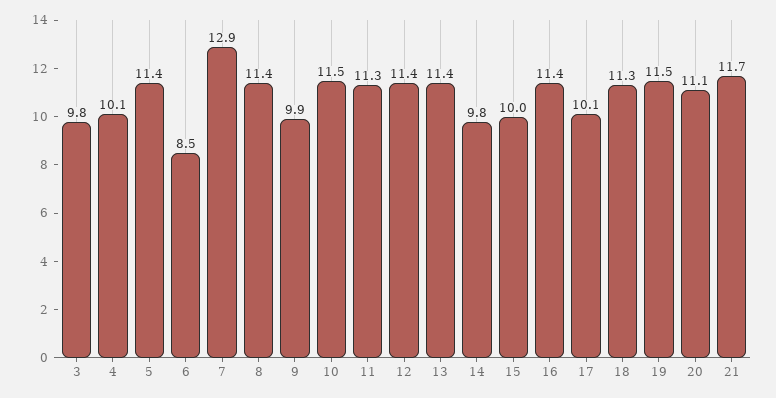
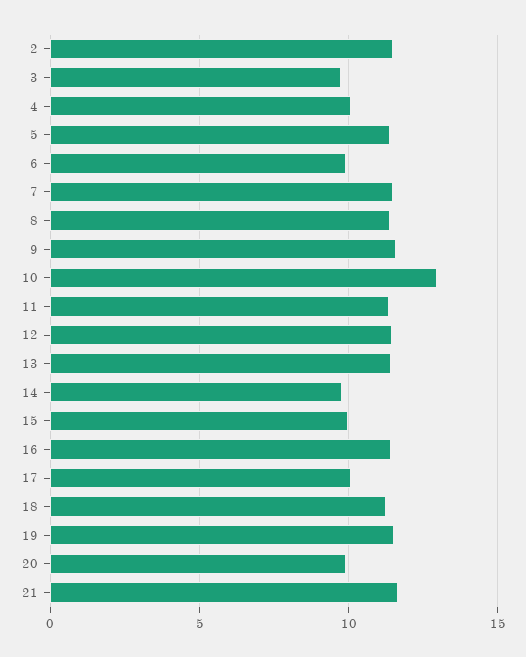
  {
    "3": 9.8,
    "4": 10.1,
    "5": 11.4,
-   "6": 8.5,
+   "6": 10,
-   "7": 12.9,
+   "7": 11.5,
    "8": 11.4,
-   "9": 9.9,
+   "9": 11.5,
-   "10": 11.5,
+   "10": 13,
    "11": 11.3,
    "12": 11.4,
    "13": 11.4,
    "14": 9.8,
    "15": 10,
    "16": 11.4,
    "17": 10.1,
    "18": 11.3,
    "19": 11.5,
-   "20": 11.1,
+   "20": 10,
-   "21": 11.7
+   "21": 11.7,
+   "2": 11.5
  }

